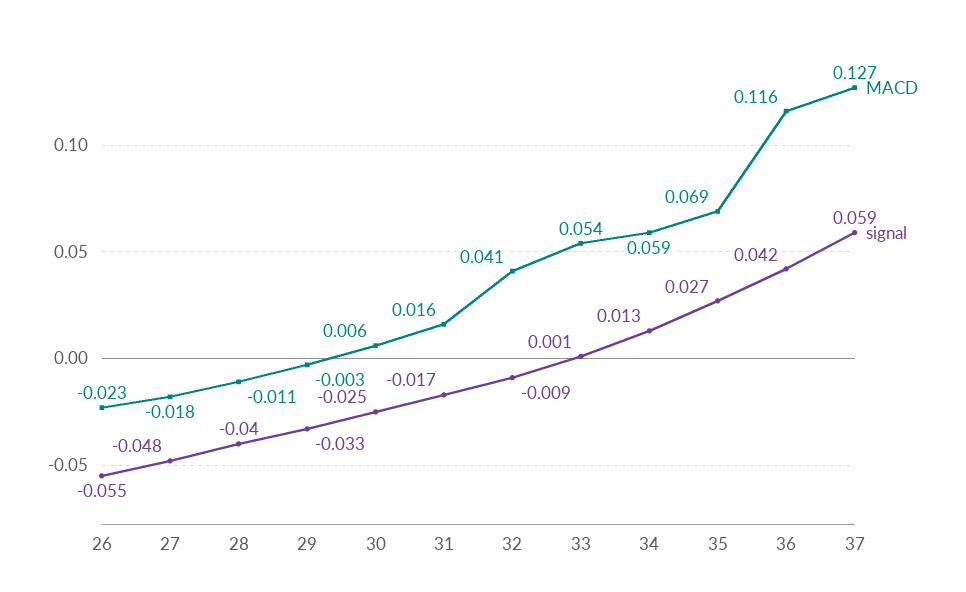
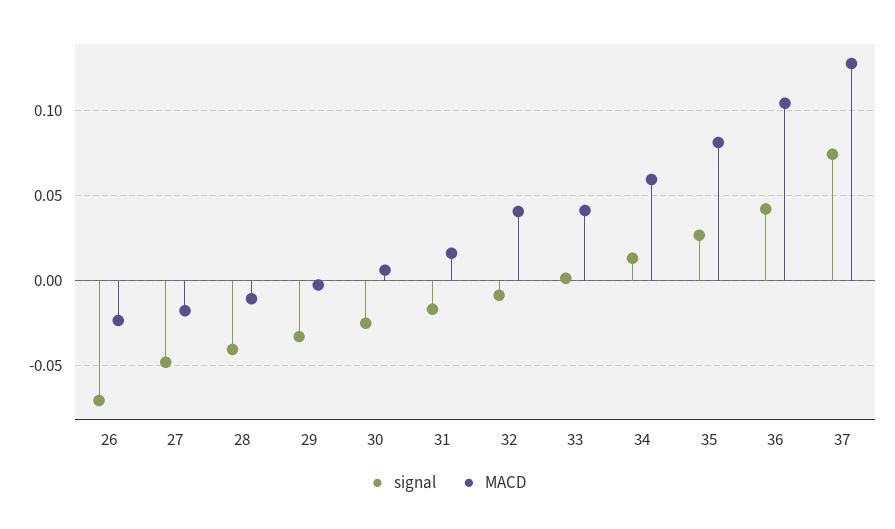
  {
    "MACD": {
      "26": -0.023,
      "27": -0.018,
      "28": -0.011,
      "29": -0.003,
      "30": 0.006,
      "31": 0.016,
      "32": 0.041,
-     "33": 0.054,
+     "33": 0.04,
      "34": 0.059,
-     "35": 0.069,
+     "35": 0.08,
-     "36": 0.116,
+     "36": 0.105,
      "37": 0.127
    },
    "signal": {
-     "26": -0.055,
+     "26": -0.07,
      "27": -0.048,
      "28": -0.04,
      "29": -0.033,
      "30": -0.025,
      "31": -0.017,
      "32": -0.009,
      "33": 0.001,
      "34": 0.013,
      "35": 0.027,
      "36": 0.042,
-     "37": 0.059
+     "37": 0.075
    }
  }

